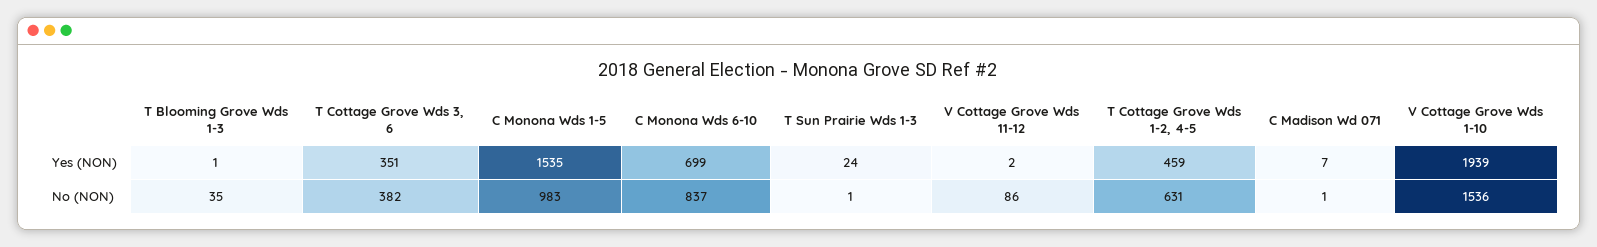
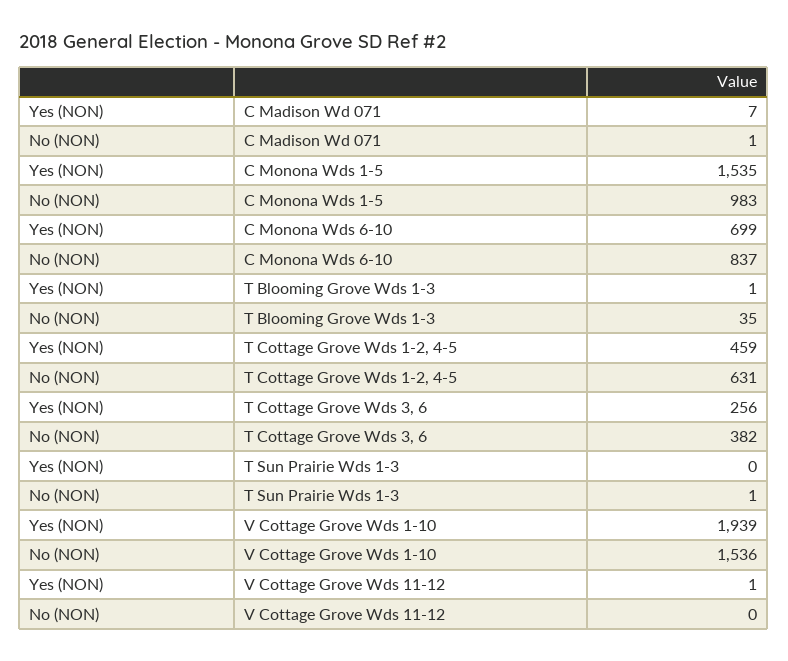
  {
    "T Blooming Grove Wds 1-3": {
      "Yes (NON)": 1,
      "No (NON)": 35
    },
    "T Cottage Grove Wds 3, 6": {
-     "Yes (NON)": 351,
+     "Yes (NON)": 256,
      "No (NON)": 382
    },
    "C Monona Wds 1-5": {
      "Yes (NON)": 1535,
      "No (NON)": 983
    },
    "C Monona Wds 6-10": {
      "Yes (NON)": 699,
      "No (NON)": 837
    },
    "T Sun Prairie Wds 1-3": {
-     "Yes (NON)": 24,
+     "Yes (NON)": 0,
      "No (NON)": 1
    },
    "V Cottage Grove Wds 11-12": {
-     "Yes (NON)": 2,
+     "Yes (NON)": 1,
-     "No (NON)": 86
+     "No (NON)": 0
    },
    "T Cottage Grove Wds 1-2, 4-5": {
      "Yes (NON)": 459,
      "No (NON)": 631
    },
    "C Madison Wd 071": {
      "Yes (NON)": 7,
      "No (NON)": 1
    },
    "V Cottage Grove Wds 1-10": {
      "Yes (NON)": 1939,
      "No (NON)": 1536
    }
  }

